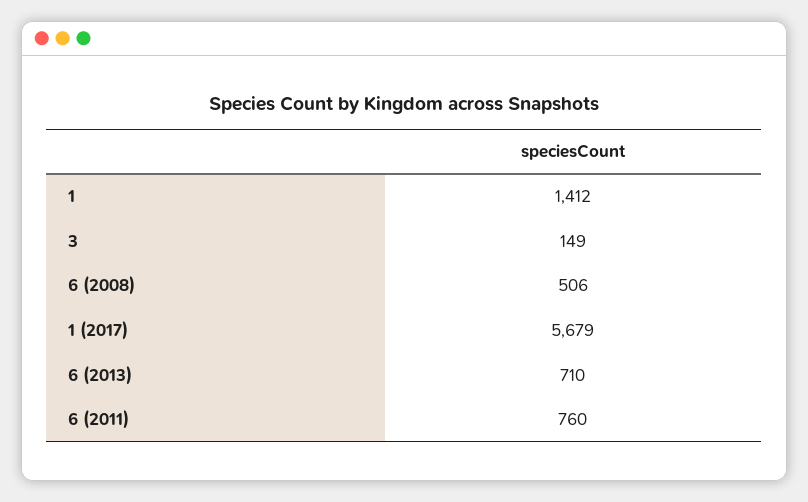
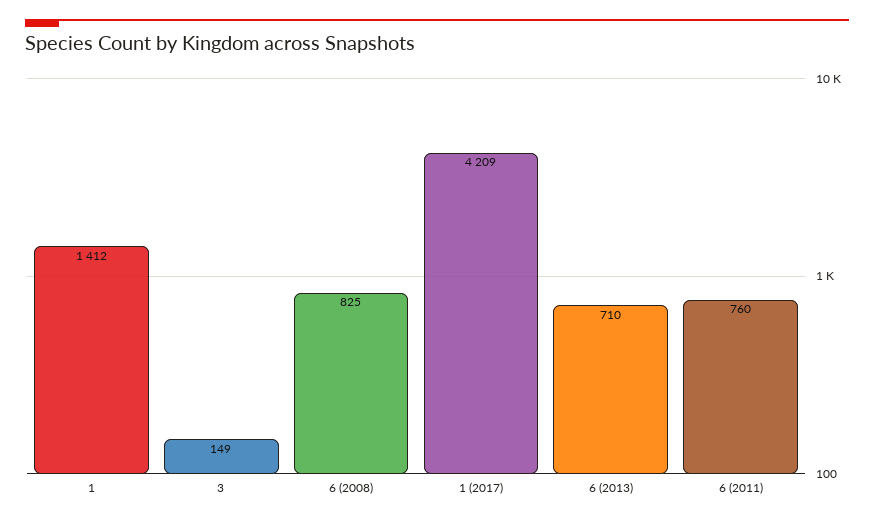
  {
    "1": 1412,
    "3": 149,
-   "6 (2008)": 506,
+   "6 (2008)": 825,
-   "1 (2017)": 5679,
+   "1 (2017)": 4209,
    "6 (2013)": 710,
    "6 (2011)": 760
  }

